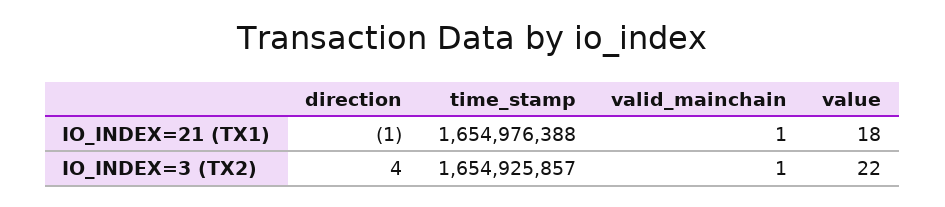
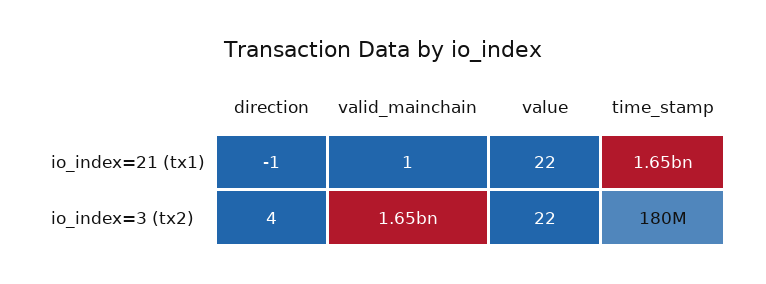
  {
    "direction": {
      "IO_INDEX=21 (TX1)": -1,
      "IO_INDEX=3 (TX2)": 4
    },
    "time_stamp": {
      "IO_INDEX=21 (TX1)": 1654976388,
-     "IO_INDEX=3 (TX2)": 1654925857
+     "IO_INDEX=3 (TX2)": 180000000
    },
    "valid_mainchain": {
      "IO_INDEX=21 (TX1)": 1,
-     "IO_INDEX=3 (TX2)": 1
+     "IO_INDEX=3 (TX2)": 1650000000
    },
    "value": {
-     "IO_INDEX=21 (TX1)": 18,
+     "IO_INDEX=21 (TX1)": 22,
      "IO_INDEX=3 (TX2)": 22
    }
  }

